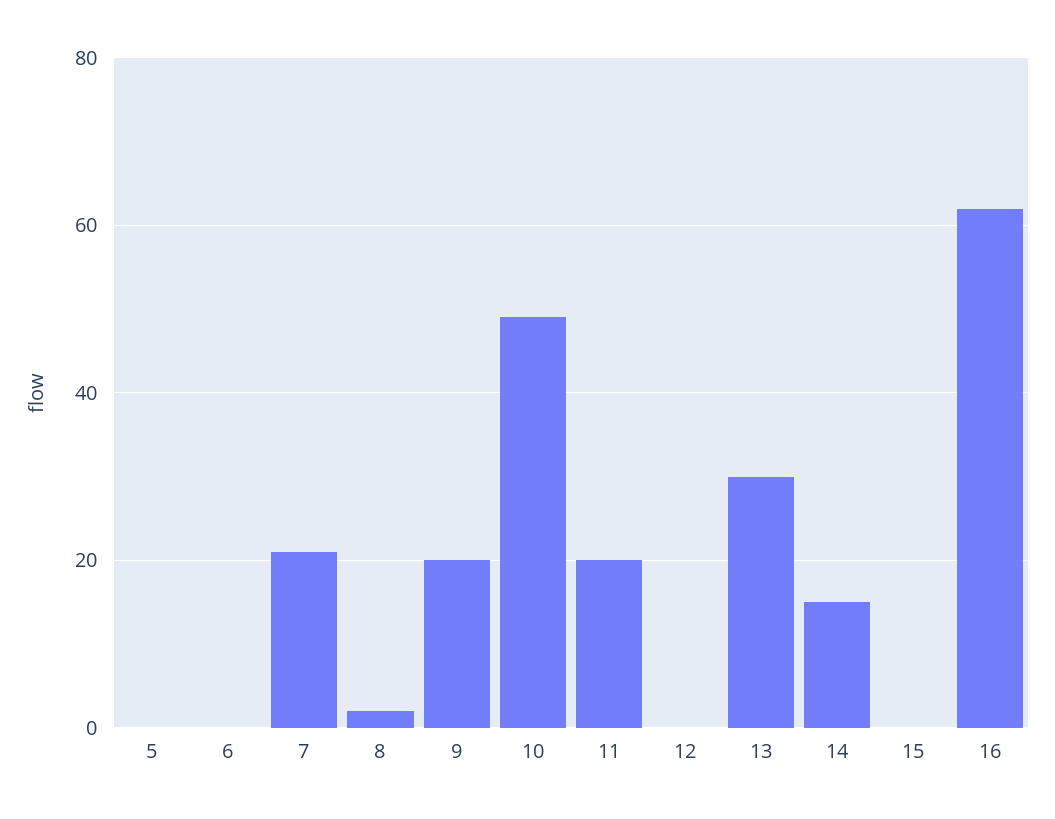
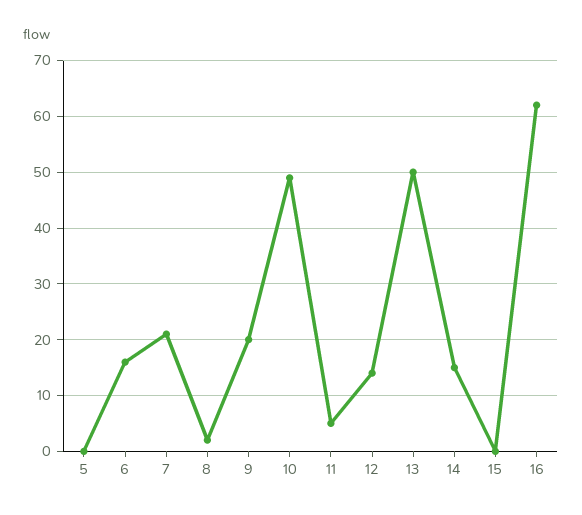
  {
    "5": 0,
-   "6": 0,
+   "6": 15,
    "7": 20,
    "8": 0,
    "9": 20,
    "10": 50,
-   "11": 20,
+   "11": 5,
-   "12": 0,
+   "12": 15,
-   "13": 30,
+   "13": 50,
    "14": 15,
    "15": 0,
    "16": 60
  }

